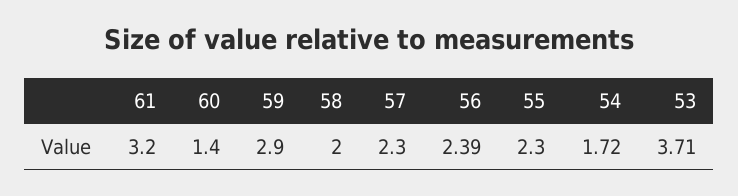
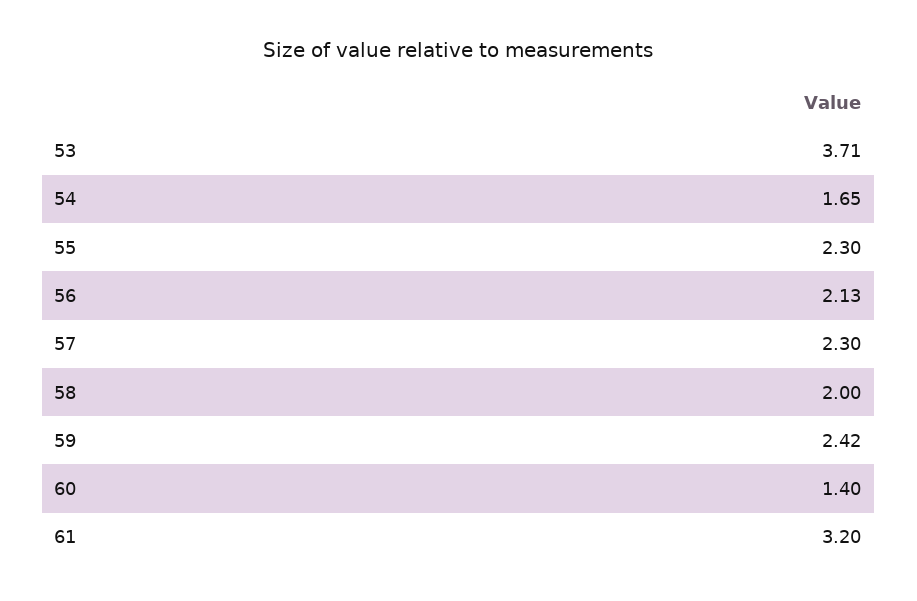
  {
    "61": 3.2,
    "60": 1.4,
-   "59": 2.9,
+   "59": 2.42,
    "58": 2,
    "57": 2.3,
-   "56": 2.39,
+   "56": 2.13,
    "55": 2.3,
-   "54": 1.72,
+   "54": 1.65,
    "53": 3.71
  }

